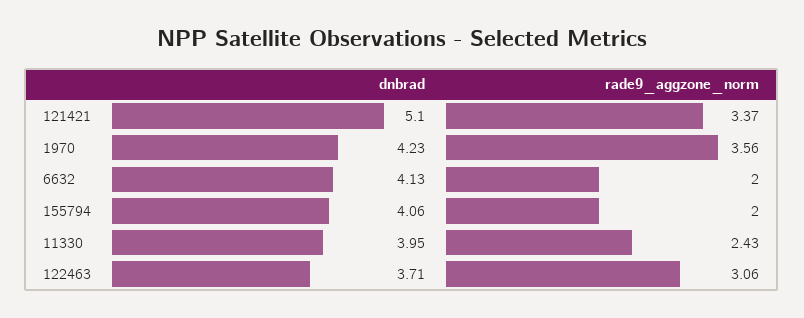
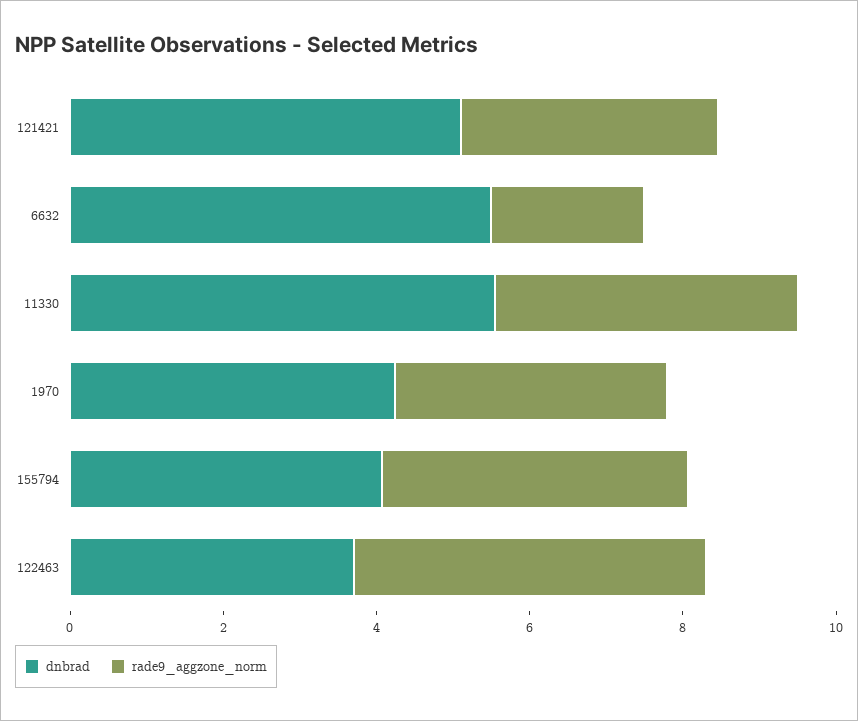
  {
    "dnbrad": {
      "121421": 5.1,
      "1970": 4.23,
-     "6632": 4.13,
+     "6632": 5.5,
      "155794": 4.06,
-     "11330": 3.95,
+     "11330": 5.5,
      "122463": 3.71
    },
    "rade9_aggzone_norm": {
      "121421": 3.37,
      "1970": 3.56,
      "6632": 2,
-     "155794": 2,
+     "155794": 4,
-     "11330": 2.43,
+     "11330": 4,
-     "122463": 3.06
+     "122463": 4.5
    }
  }

